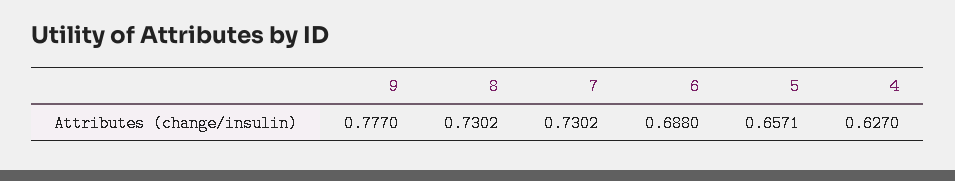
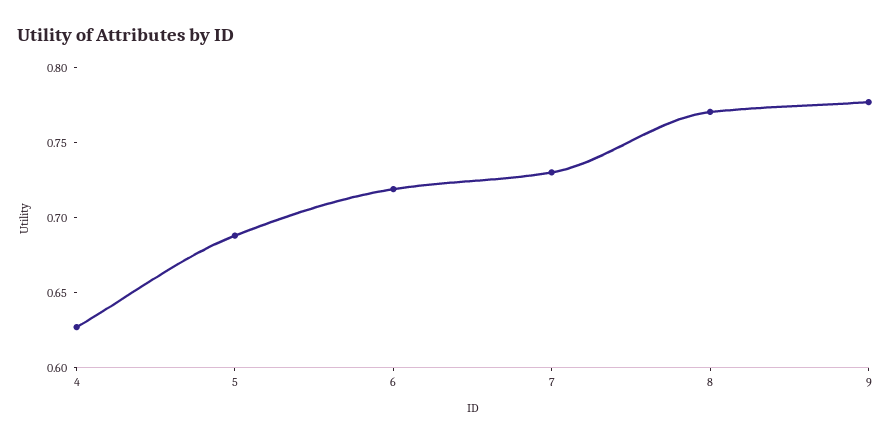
  {
    "9": 0.777,
-   "8": 0.7302,
+   "8": 0.77,
    "7": 0.7302,
-   "6": 0.688,
+   "6": 0.72,
-   "5": 0.6571,
+   "5": 0.69,
    "4": 0.627
  }

